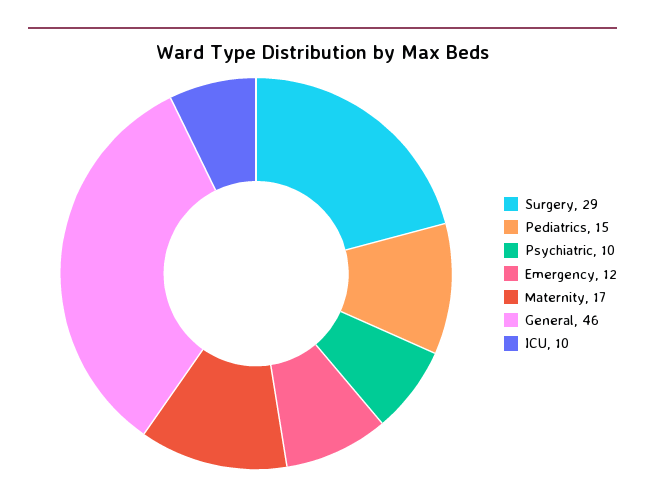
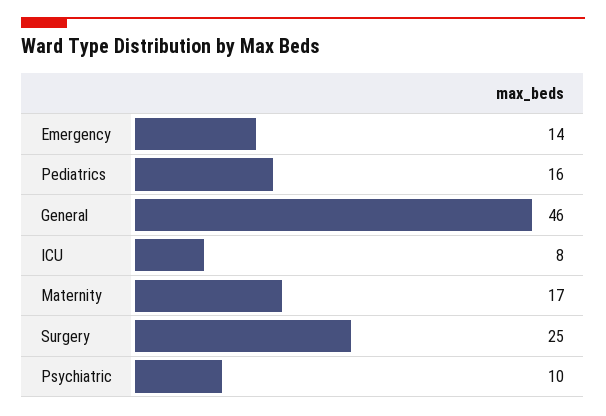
  {
-   "Surgery": 29,
+   "Surgery": 25,
-   "Pediatrics": 15,
+   "Pediatrics": 16,
    "Psychiatric": 10,
-   "Emergency": 12,
+   "Emergency": 14,
    "Maternity": 17,
    "General": 46,
-   "ICU": 10
+   "ICU": 8
  }

